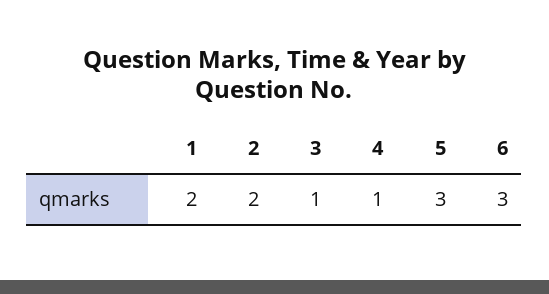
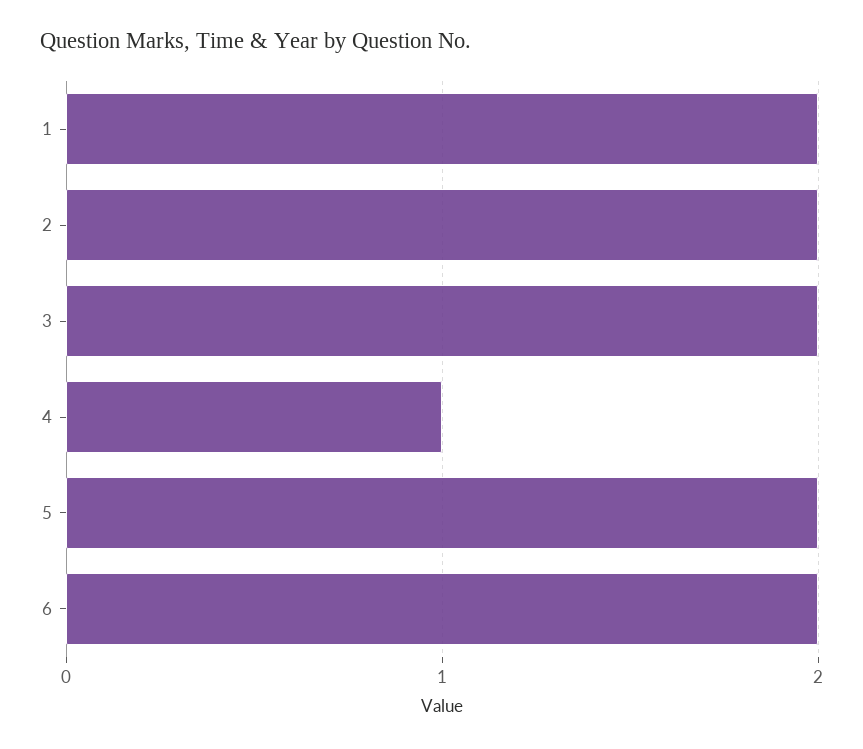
  {
    "1": 2,
    "2": 2,
-   "3": 1,
+   "3": 2,
    "4": 1,
-   "5": 3,
+   "5": 2,
-   "6": 3
+   "6": 2
  }

